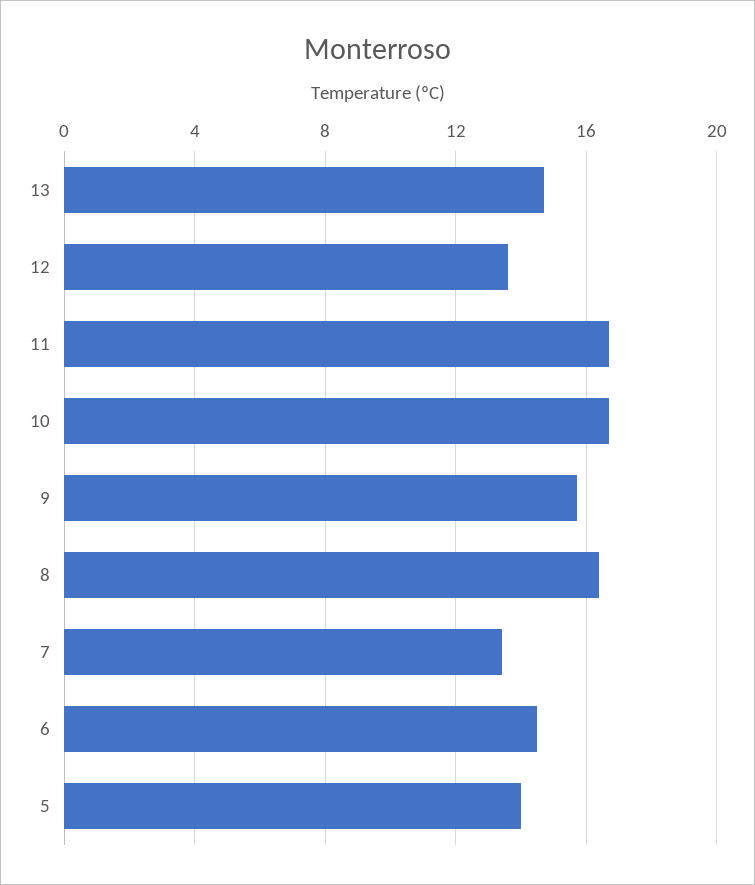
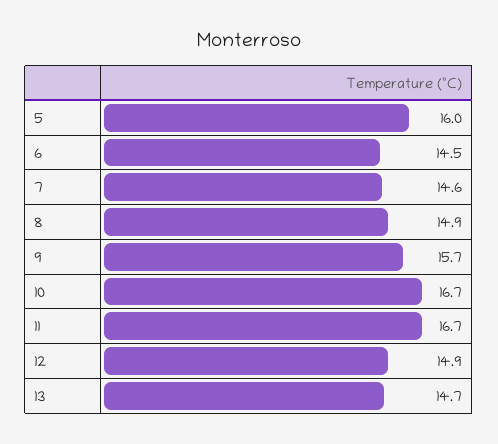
  {
    "13": 14.7,
-   "12": 13.5,
+   "12": 14.9,
    "11": 16.7,
    "10": 16.7,
    "9": 15.7,
-   "8": 16.5,
+   "8": 14.9,
-   "7": 13.5,
+   "7": 14.6,
    "6": 14.5,
-   "5": 14
+   "5": 16
  }

